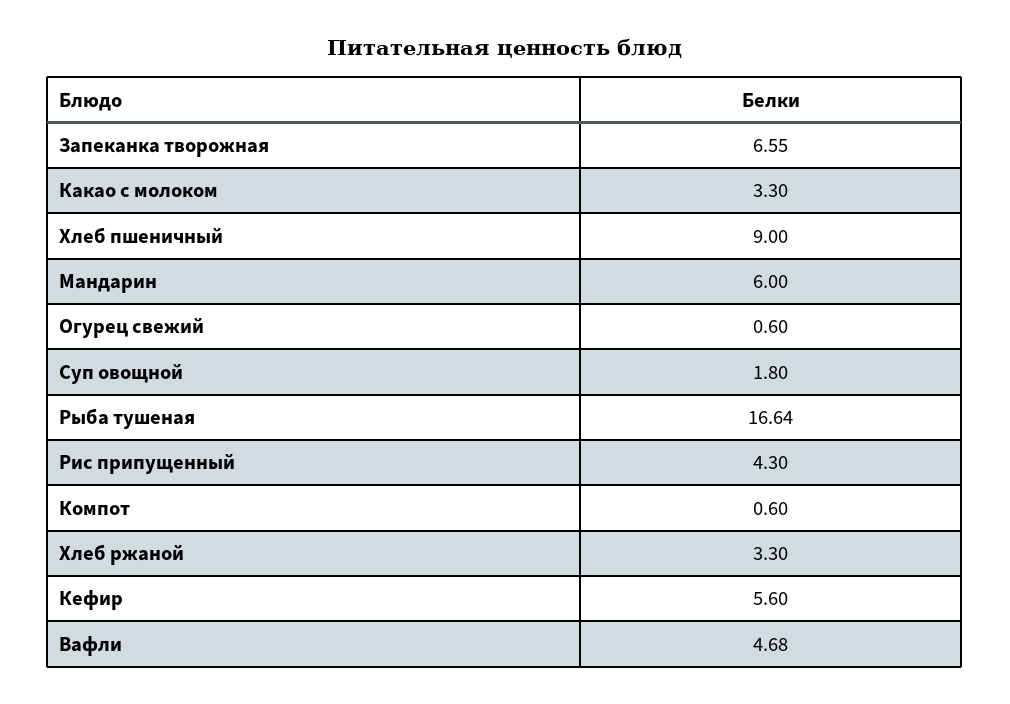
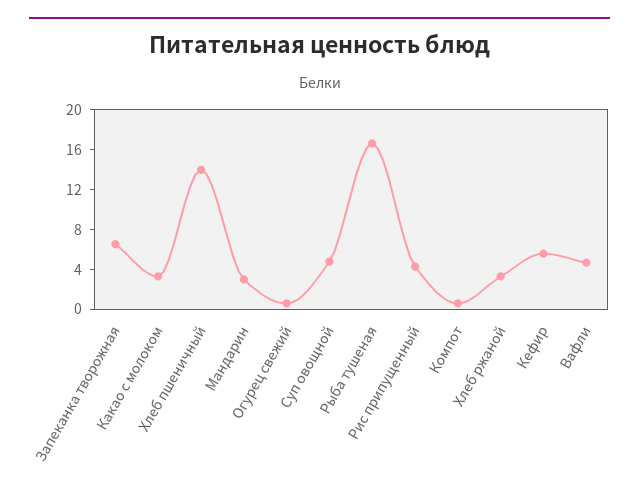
  {
    "Запеканка творожная": 6.55,
    "Какао с молоком": 3.3,
-   "Хлеб пшеничный": 9,
+   "Хлеб пшеничный": 14,
-   "Мандарин": 6,
+   "Мандарин": 3,
    "Огурец свежий": 0.6,
-   "Суп овощной": 1.8,
+   "Суп овощной": 5,
    "Рыба тушеная": 16.64,
    "Рис припущенный": 4.3,
    "Компот": 0.6,
    "Хлеб ржаной": 3.3,
    "Кефир": 5.6,
    "Вафли": 4.68
  }

